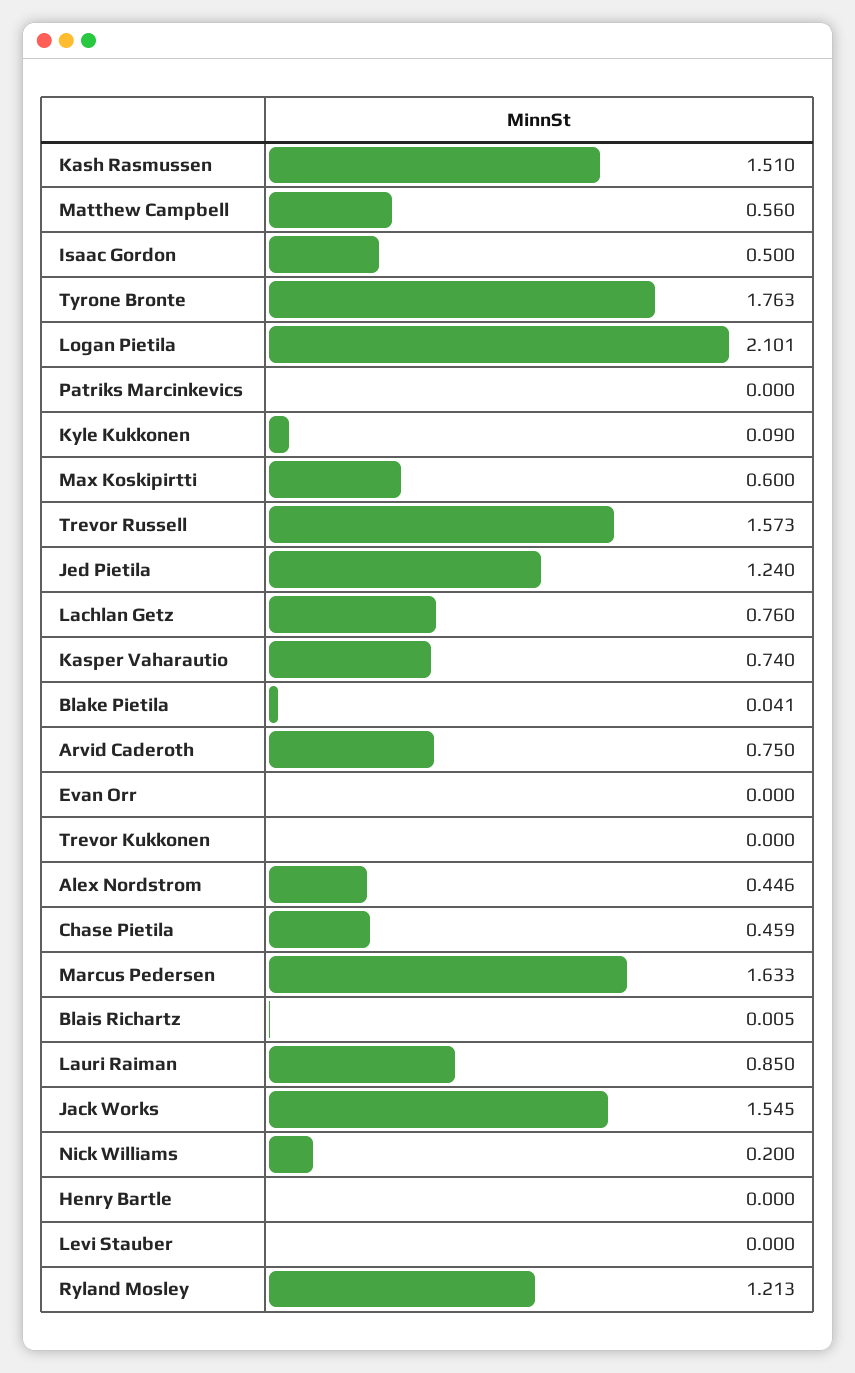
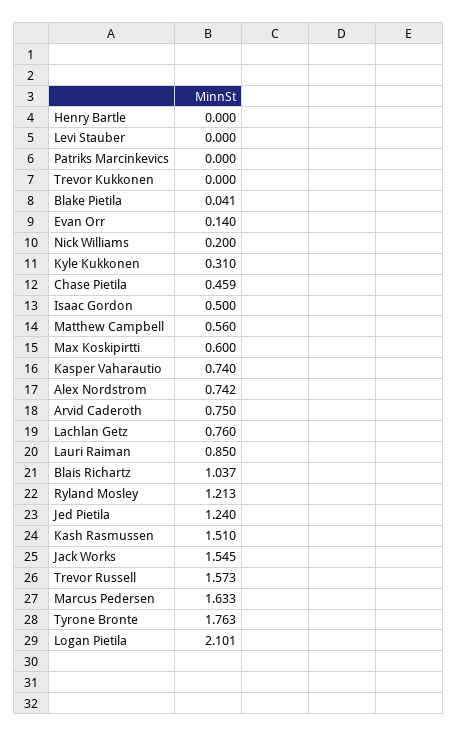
  {
    "Kash Rasmussen": 1.51,
    "Matthew Campbell": 0.56,
    "Isaac Gordon": 0.5,
    "Tyrone Bronte": 1.763,
    "Logan Pietila": 2.101,
    "Patriks Marcinkevics": 0,
-   "Kyle Kukkonen": 0.09,
+   "Kyle Kukkonen": 0.31,
    "Max Koskipirtti": 0.6,
    "Trevor Russell": 1.573,
    "Jed Pietila": 1.24,
    "Lachlan Getz": 0.76,
    "Kasper Vaharautio": 0.74,
    "Blake Pietila": 0.041,
    "Arvid Caderoth": 0.75,
-   "Evan Orr": 0,
+   "Evan Orr": 0.14,
    "Trevor Kukkonen": 0,
-   "Alex Nordstrom": 0.446,
+   "Alex Nordstrom": 0.742,
    "Chase Pietila": 0.459,
    "Marcus Pedersen": 1.633,
-   "Blais Richartz": 0.005,
+   "Blais Richartz": 1.037,
    "Lauri Raiman": 0.85,
    "Jack Works": 1.545,
    "Nick Williams": 0.2,
    "Henry Bartle": 0,
    "Levi Stauber": 0,
    "Ryland Mosley": 1.213
  }

